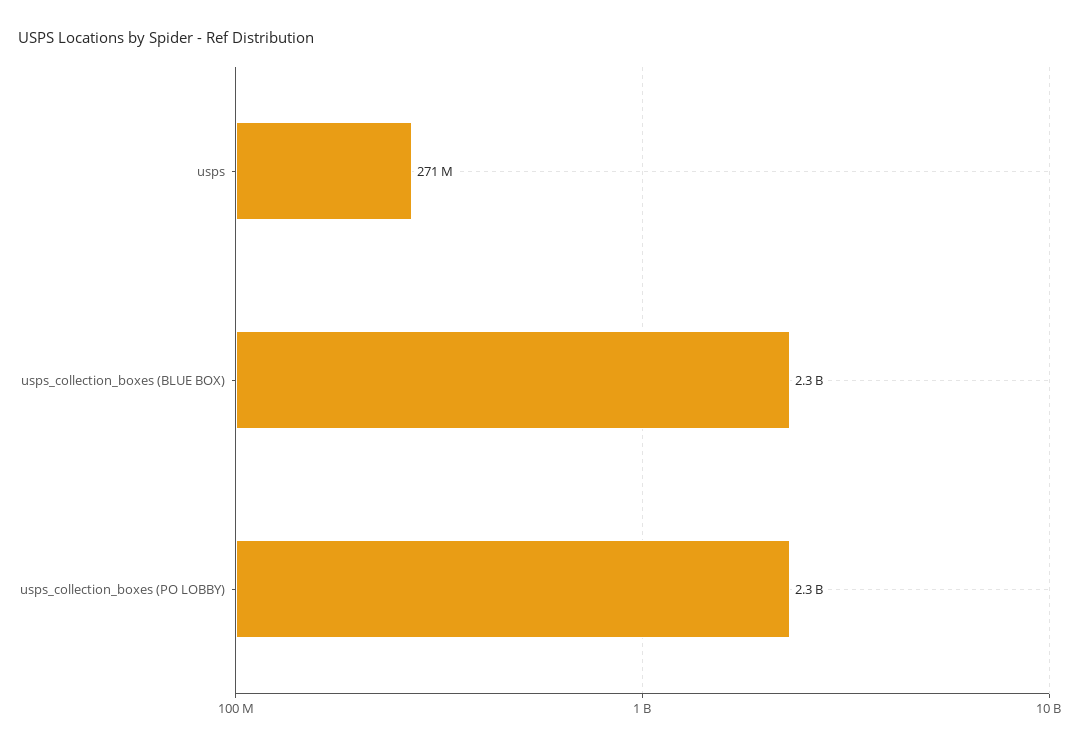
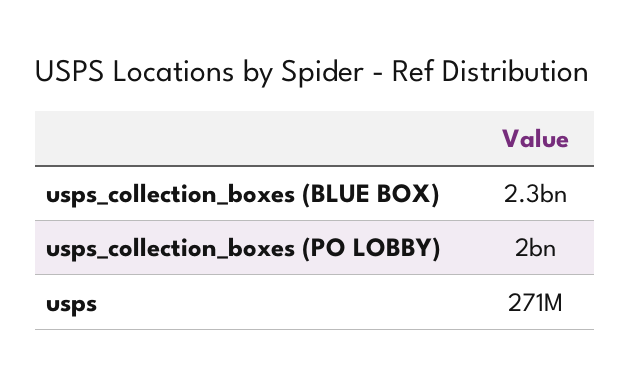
  {
    "usps": 271000000,
    "usps_collection_boxes (BLUE BOX)": 2300000000,
-   "usps_collection_boxes (PO LOBBY)": 2300000000
+   "usps_collection_boxes (PO LOBBY)": 2000000000
  }

